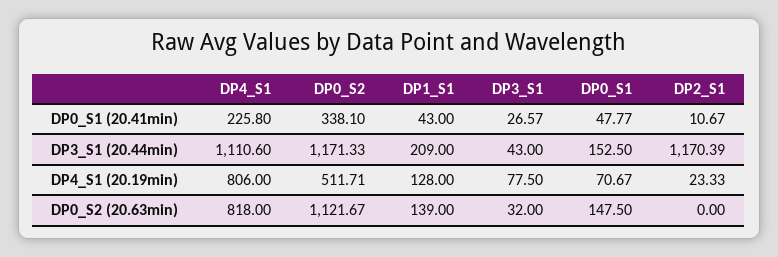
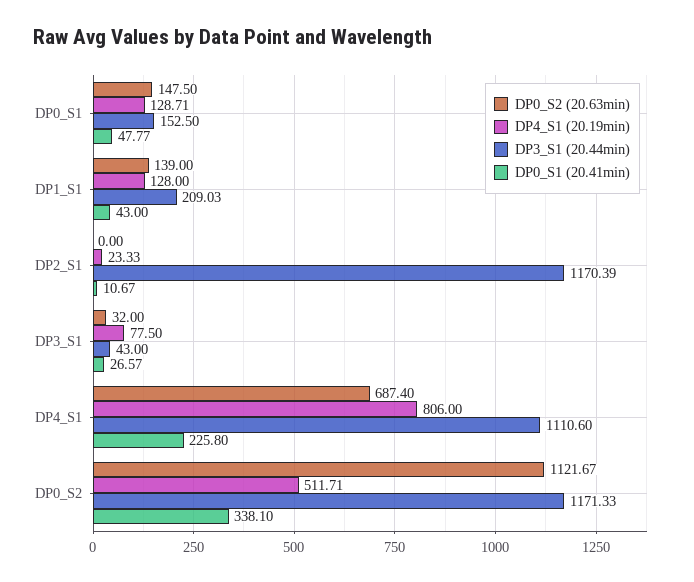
  {
    "DP0_S1 (20.41min)": {
      "DP4_S1": 225.8,
      "DP0_S2": 338.1,
      "DP1_S1": 43,
      "DP3_S1": 26.57,
      "DP0_S1": 47.77,
      "DP2_S1": 10.67
    },
    "DP3_S1 (20.44min)": {
      "DP4_S1": 1110.6,
      "DP0_S2": 1171.33,
-     "DP1_S1": 209,
+     "DP1_S1": 209.03,
      "DP3_S1": 43,
      "DP0_S1": 152.5,
      "DP2_S1": 1170.39
    },
    "DP4_S1 (20.19min)": {
      "DP4_S1": 806,
      "DP0_S2": 511.71,
      "DP1_S1": 128,
      "DP3_S1": 77.5,
-     "DP0_S1": 70.67,
+     "DP0_S1": 128.71,
      "DP2_S1": 23.33
    },
    "DP0_S2 (20.63min)": {
-     "DP4_S1": 818,
+     "DP4_S1": 687.4,
      "DP0_S2": 1121.67,
      "DP1_S1": 139,
      "DP3_S1": 32,
      "DP0_S1": 147.5,
      "DP2_S1": 0
    }
  }

